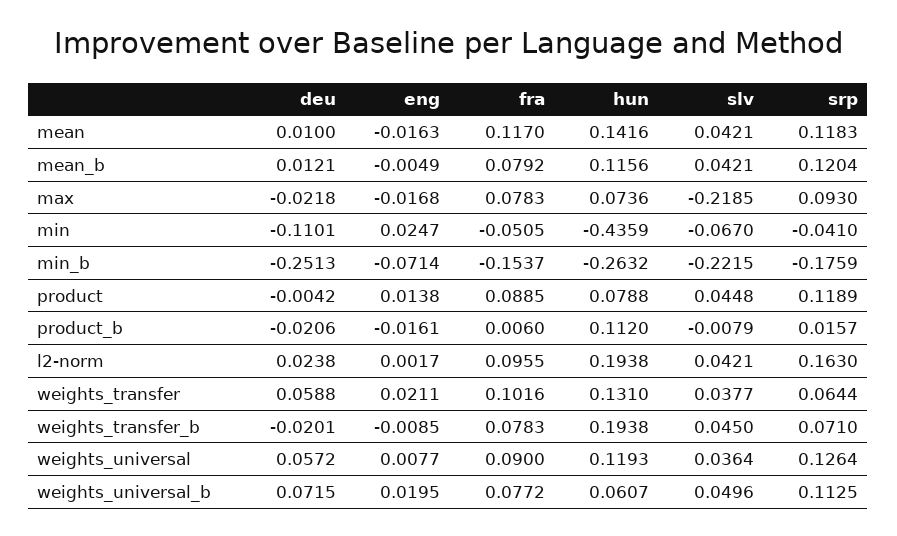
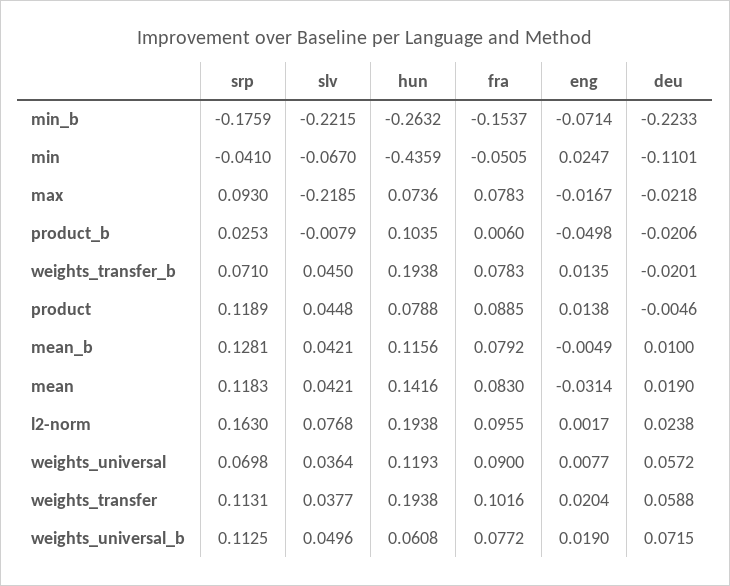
  {
    "deu": {
-     "mean": 0.01,
+     "mean": 0.019,
-     "mean_b": 0.0121,
+     "mean_b": 0.01,
      "max": -0.0218,
      "min": -0.1101,
-     "min_b": -0.2513,
+     "min_b": -0.2233,
-     "product": -0.0042,
+     "product": -0.0046,
      "product_b": -0.0206,
      "l2-norm": 0.0238,
      "weights_transfer": 0.0588,
      "weights_transfer_b": -0.0201,
      "weights_universal": 0.0572,
      "weights_universal_b": 0.0715
    },
    "eng": {
-     "mean": -0.0163,
+     "mean": -0.0314,
      "mean_b": -0.0049,
-     "max": -0.0168,
+     "max": -0.0167,
      "min": 0.0247,
      "min_b": -0.0714,
      "product": 0.0138,
-     "product_b": -0.0161,
+     "product_b": -0.0498,
      "l2-norm": 0.0017,
-     "weights_transfer": 0.0211,
+     "weights_transfer": 0.0204,
-     "weights_transfer_b": -0.0085,
+     "weights_transfer_b": 0.0135,
      "weights_universal": 0.0077,
-     "weights_universal_b": 0.0195
+     "weights_universal_b": 0.019
    },
    "fra": {
-     "mean": 0.117,
+     "mean": 0.083,
      "mean_b": 0.0792,
      "max": 0.0783,
      "min": -0.0505,
      "min_b": -0.1537,
      "product": 0.0885,
      "product_b": 0.006,
      "l2-norm": 0.0955,
      "weights_transfer": 0.1016,
      "weights_transfer_b": 0.0783,
      "weights_universal": 0.09,
      "weights_universal_b": 0.0772
    },
    "hun": {
      "mean": 0.1416,
      "mean_b": 0.1156,
      "max": 0.0736,
      "min": -0.4359,
      "min_b": -0.2632,
      "product": 0.0788,
-     "product_b": 0.112,
+     "product_b": 0.1035,
      "l2-norm": 0.1938,
-     "weights_transfer": 0.131,
+     "weights_transfer": 0.1938,
      "weights_transfer_b": 0.1938,
      "weights_universal": 0.1193,
-     "weights_universal_b": 0.0607
+     "weights_universal_b": 0.0608
    },
    "slv": {
      "mean": 0.0421,
      "mean_b": 0.0421,
      "max": -0.2185,
      "min": -0.067,
      "min_b": -0.2215,
      "product": 0.0448,
      "product_b": -0.0079,
-     "l2-norm": 0.0421,
+     "l2-norm": 0.0768,
      "weights_transfer": 0.0377,
      "weights_transfer_b": 0.045,
      "weights_universal": 0.0364,
      "weights_universal_b": 0.0496
    },
    "srp": {
      "mean": 0.1183,
-     "mean_b": 0.1204,
+     "mean_b": 0.1281,
      "max": 0.093,
      "min": -0.041,
      "min_b": -0.1759,
      "product": 0.1189,
-     "product_b": 0.0157,
+     "product_b": 0.0253,
      "l2-norm": 0.163,
-     "weights_transfer": 0.0644,
+     "weights_transfer": 0.1131,
      "weights_transfer_b": 0.071,
-     "weights_universal": 0.1264,
+     "weights_universal": 0.0698,
      "weights_universal_b": 0.1125
    }
  }

